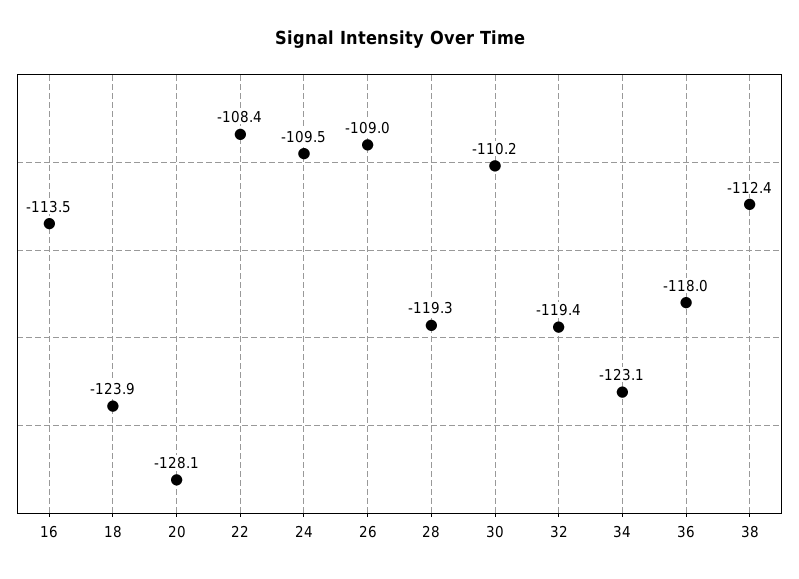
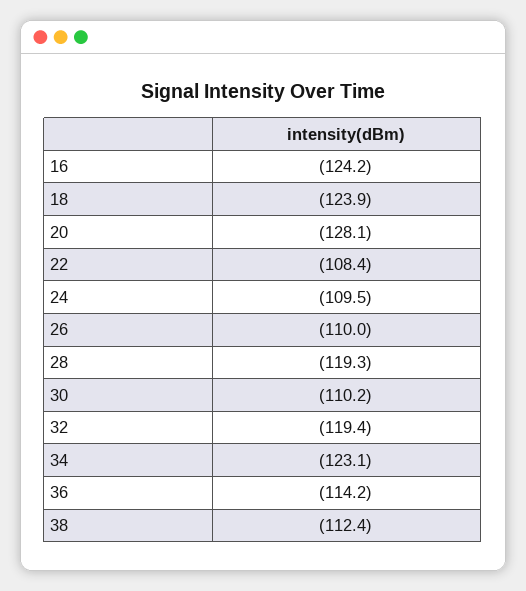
  {
-   "16": -113.5,
+   "16": -124.2,
    "18": -123.9,
    "20": -128.1,
    "22": -108.4,
    "24": -109.5,
-   "26": -109,
+   "26": -110,
    "28": -119.3,
    "30": -110.2,
    "32": -119.4,
    "34": -123.1,
-   "36": -118,
+   "36": -114.2,
    "38": -112.4
  }

